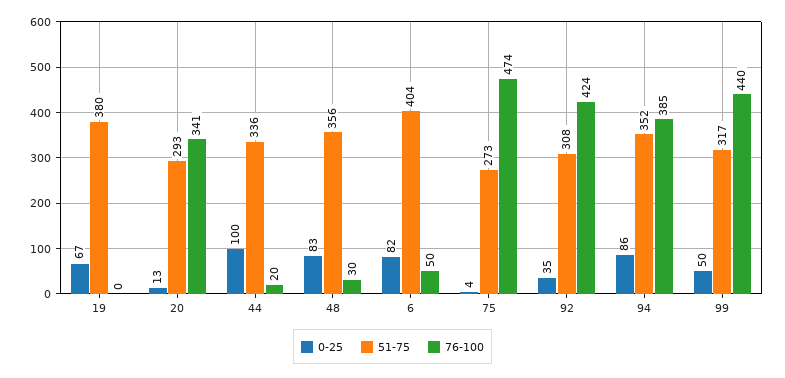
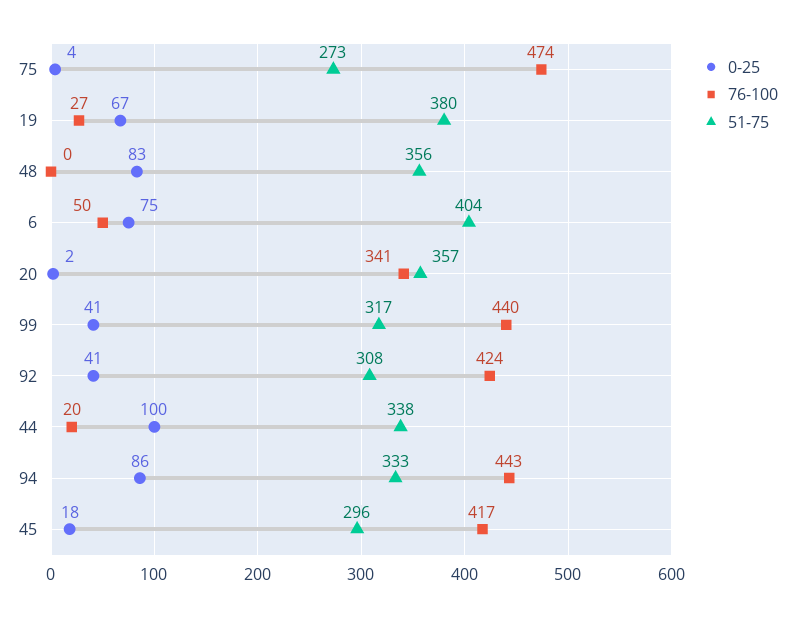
  {
    "0-25": {
      "19": 67,
-     "20": 13,
+     "20": 2,
      "44": 100,
      "48": 83,
-     "6": 82,
+     "6": 75,
      "75": 4,
-     "92": 35,
+     "92": 41,
      "94": 86,
-     "99": 50
+     "99": 41,
+     "45": 18
    },
    "51-75": {
      "19": 380,
-     "20": 293,
+     "20": 357,
-     "44": 336,
+     "44": 338,
      "48": 356,
      "6": 404,
      "75": 273,
      "92": 308,
-     "94": 352,
+     "94": 333,
-     "99": 317
+     "99": 317,
+     "45": 296
    },
    "76-100": {
-     "19": 0,
+     "19": 27,
      "20": 341,
      "44": 20,
-     "48": 30,
+     "48": 0,
      "6": 50,
      "75": 474,
      "92": 424,
-     "94": 385,
+     "94": 443,
-     "99": 440
+     "99": 440,
+     "45": 417
    }
  }

